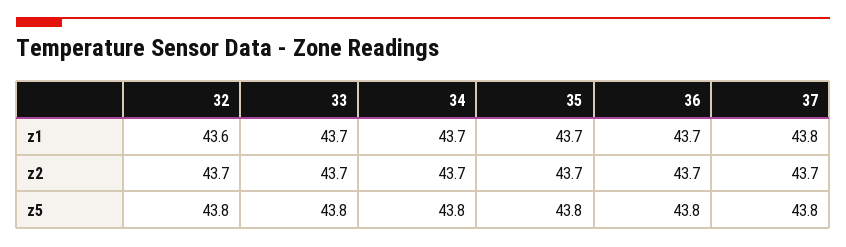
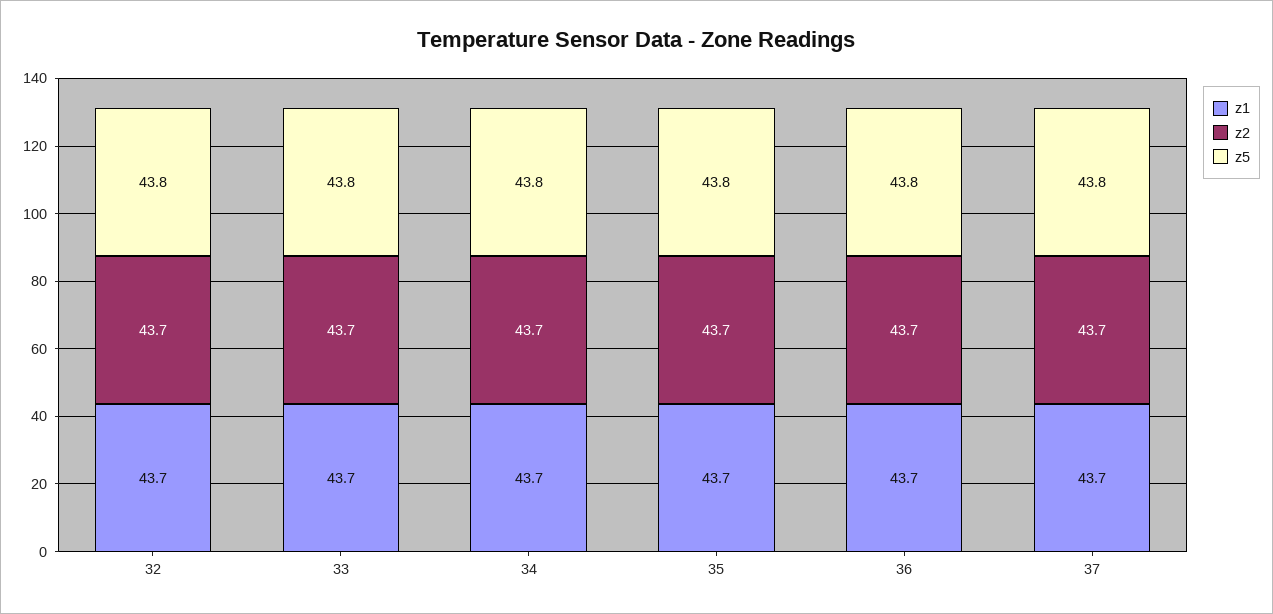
  {
    "z1": {
-     "32": 43.6,
+     "32": 43.7,
      "33": 43.7,
      "34": 43.7,
      "35": 43.7,
      "36": 43.7,
-     "37": 43.8
+     "37": 43.7
    },
    "z2": {
      "32": 43.7,
      "33": 43.7,
      "34": 43.7,
      "35": 43.7,
      "36": 43.7,
      "37": 43.7
    },
    "z5": {
      "32": 43.8,
      "33": 43.8,
      "34": 43.8,
      "35": 43.8,
      "36": 43.8,
      "37": 43.8
    }
  }

